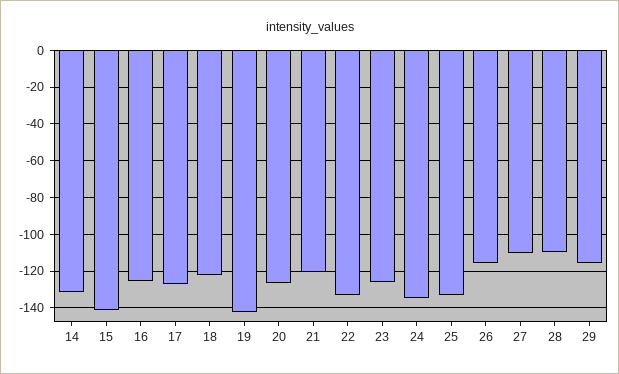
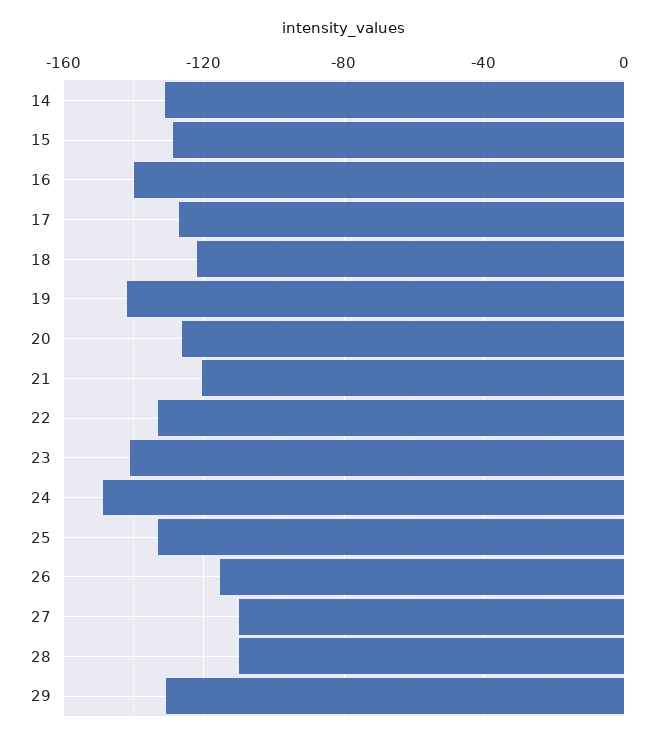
  {
    "14": -130,
-   "15": -140,
+   "15": -130,
-   "16": -125,
+   "16": -140,
    "17": -125,
    "18": -120,
    "19": -140,
    "20": -125,
    "21": -120,
    "22": -135,
-   "23": -125,
+   "23": -140,
-   "24": -135,
+   "24": -150,
    "25": -135,
    "26": -115,
    "27": -110,
    "28": -110,
-   "29": -115
+   "29": -130
  }

